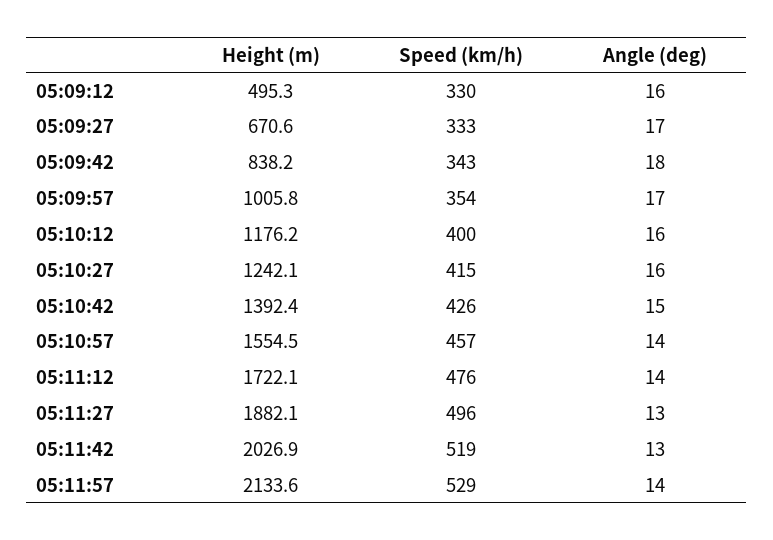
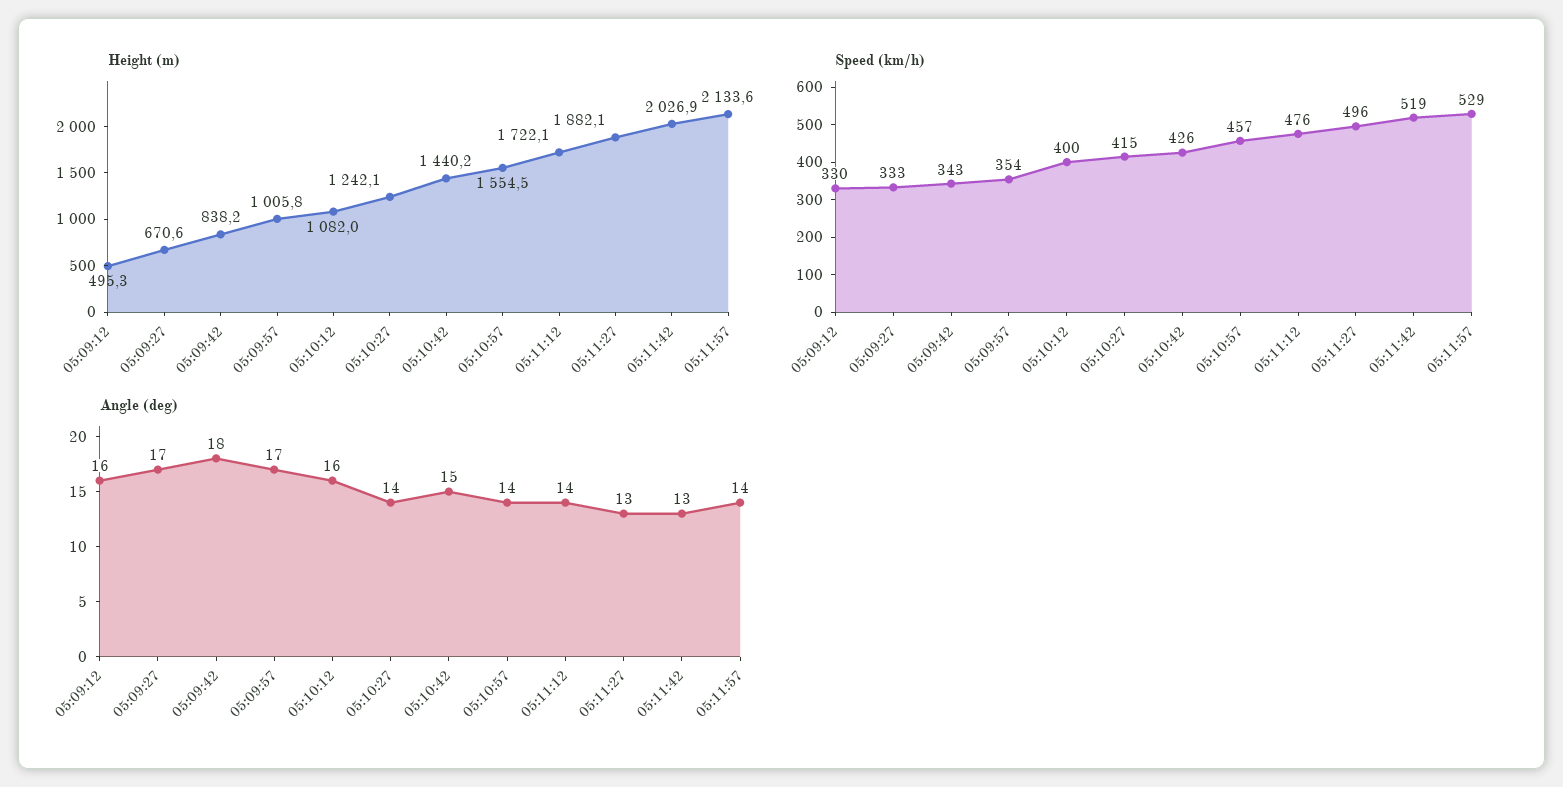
  {
    "Height (m)": {
      "05:09:12": 495.3,
      "05:09:27": 670.6,
      "05:09:42": 838.2,
      "05:09:57": 1005.8,
-     "05:10:12": 1176.2,
+     "05:10:12": 1082,
      "05:10:27": 1242.1,
-     "05:10:42": 1392.4,
+     "05:10:42": 1440.2,
      "05:10:57": 1554.5,
      "05:11:12": 1722.1,
      "05:11:27": 1882.1,
      "05:11:42": 2026.9,
      "05:11:57": 2133.6
    },
    "Speed (km/h)": {
      "05:09:12": 330,
      "05:09:27": 333,
      "05:09:42": 343,
      "05:09:57": 354,
      "05:10:12": 400,
      "05:10:27": 415,
      "05:10:42": 426,
      "05:10:57": 457,
      "05:11:12": 476,
      "05:11:27": 496,
      "05:11:42": 519,
      "05:11:57": 529
    },
    "Angle (deg)": {
      "05:09:12": 16,
      "05:09:27": 17,
      "05:09:42": 18,
      "05:09:57": 17,
      "05:10:12": 16,
-     "05:10:27": 16,
+     "05:10:27": 14,
      "05:10:42": 15,
      "05:10:57": 14,
      "05:11:12": 14,
      "05:11:27": 13,
      "05:11:42": 13,
      "05:11:57": 14
    }
  }

